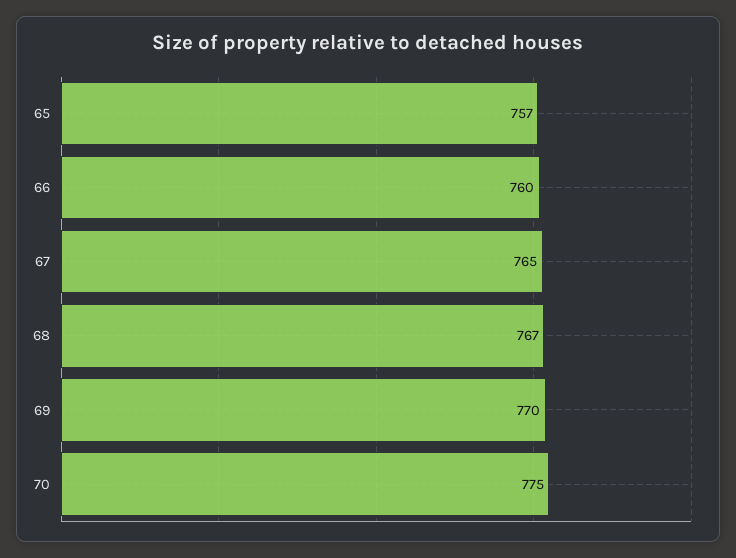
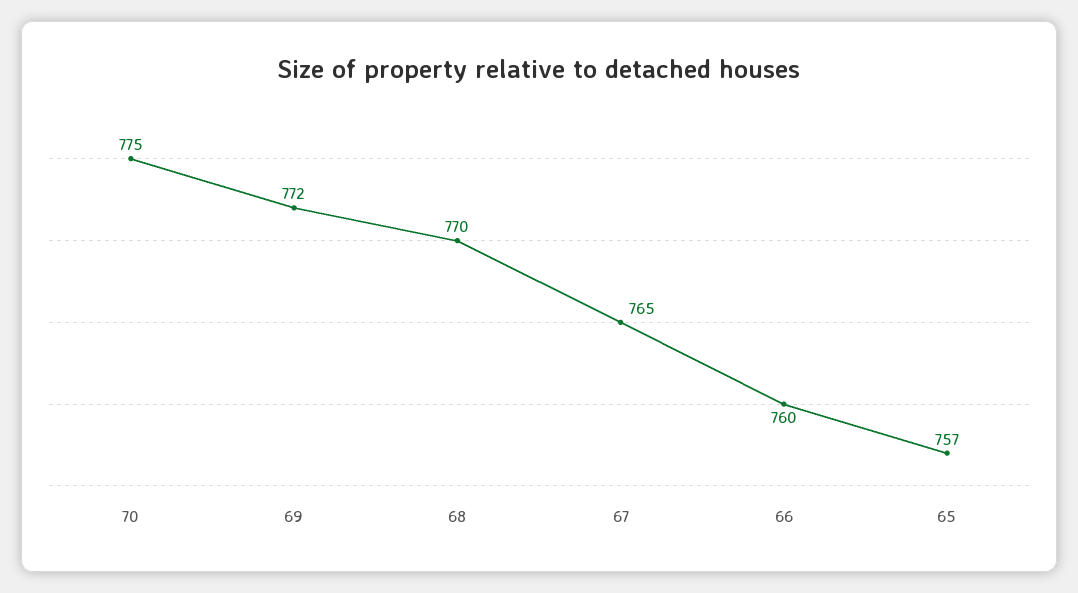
  {
    "65": 757,
    "66": 760,
    "67": 765,
-   "68": 767,
+   "68": 770,
-   "69": 770,
+   "69": 772,
    "70": 775
  }

